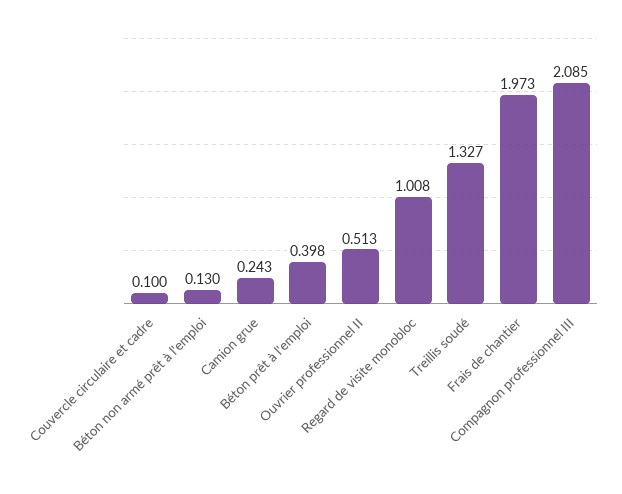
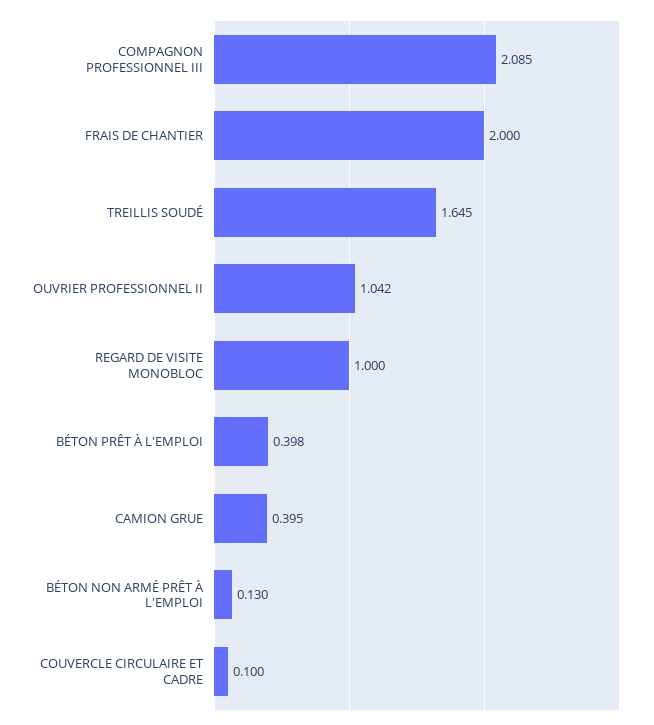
  {
    "Couvercle circulaire et cadre": 0.1,
    "Béton non armé prêt à l'emploi": 0.13,
-   "Camion grue": 0.243,
+   "Camion grue": 0.395,
    "Béton prêt à l'emploi": 0.398,
-   "Ouvrier professionnel II": 0.513,
+   "Ouvrier professionnel II": 1.042,
-   "Regard de visite monobloc": 1.008,
+   "Regard de visite monobloc": 1,
-   "Treillis soudé": 1.327,
+   "Treillis soudé": 1.645,
-   "Frais de chantier": 1.973,
+   "Frais de chantier": 2,
    "Compagnon professionnel III": 2.085
  }

